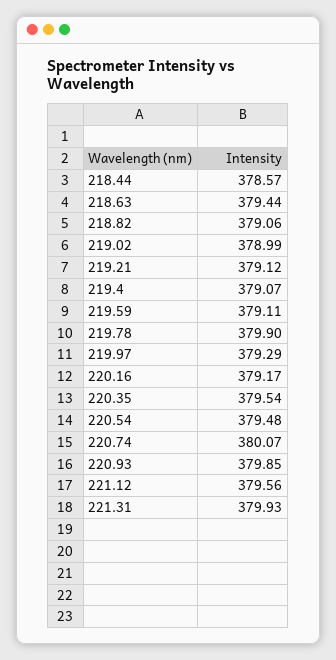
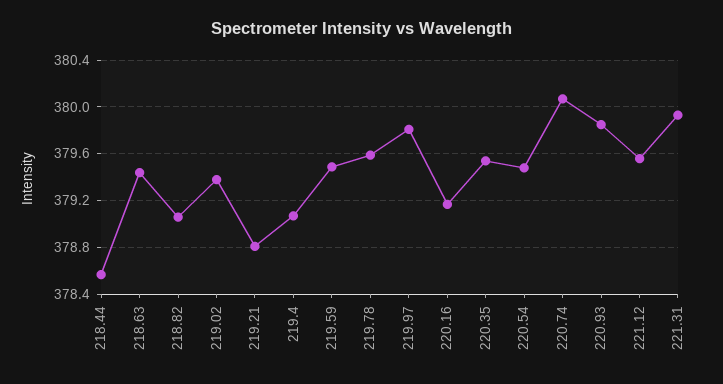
  {
    "218.44": 378.57,
    "218.63": 379.44,
    "218.82": 379.06,
-   "219.02": 378.99,
+   "219.02": 379.4,
-   "219.21": 379.12,
+   "219.21": 378.8,
    "219.4": 379.07,
-   "219.59": 379.11,
+   "219.59": 379.5,
-   "219.78": 379.9,
+   "219.78": 379.6,
-   "219.97": 379.29,
+   "219.97": 379.8,
    "220.16": 379.17,
    "220.35": 379.54,
    "220.54": 379.48,
    "220.74": 380.07,
    "220.93": 379.85,
    "221.12": 379.56,
    "221.31": 379.93
  }

